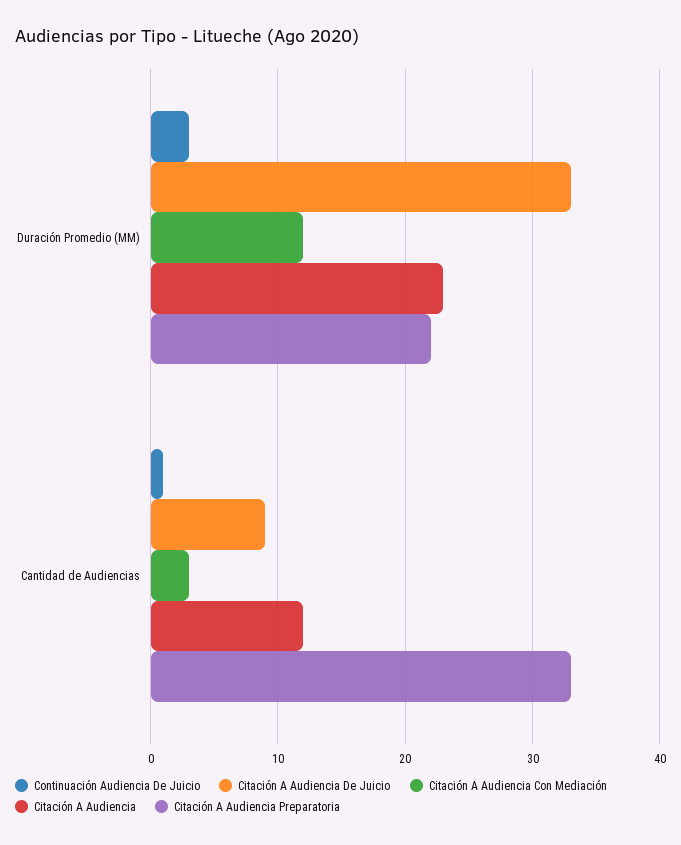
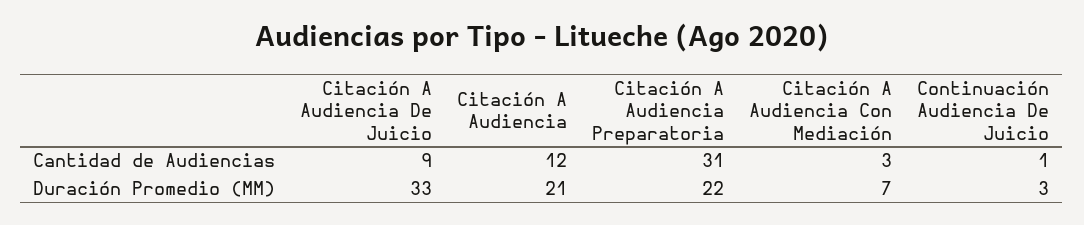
  {
    "Continuación Audiencia De Juicio": {
      "Duración Promedio (MM)": 3,
      "Cantidad de Audiencias": 1
    },
    "Citación A Audiencia De Juicio": {
      "Duración Promedio (MM)": 33,
      "Cantidad de Audiencias": 9
    },
    "Citación A Audiencia Con Mediación": {
-     "Duración Promedio (MM)": 12,
+     "Duración Promedio (MM)": 7,
      "Cantidad de Audiencias": 3
    },
    "Citación A Audiencia": {
-     "Duración Promedio (MM)": 23,
+     "Duración Promedio (MM)": 21,
      "Cantidad de Audiencias": 12
    },
    "Citación A Audiencia Preparatoria": {
      "Duración Promedio (MM)": 22,
-     "Cantidad de Audiencias": 33
+     "Cantidad de Audiencias": 31
    }
  }

